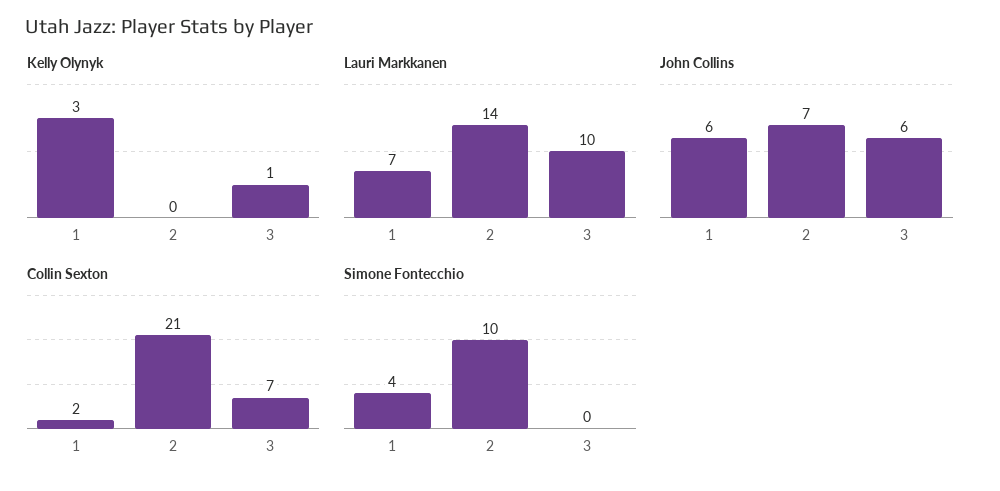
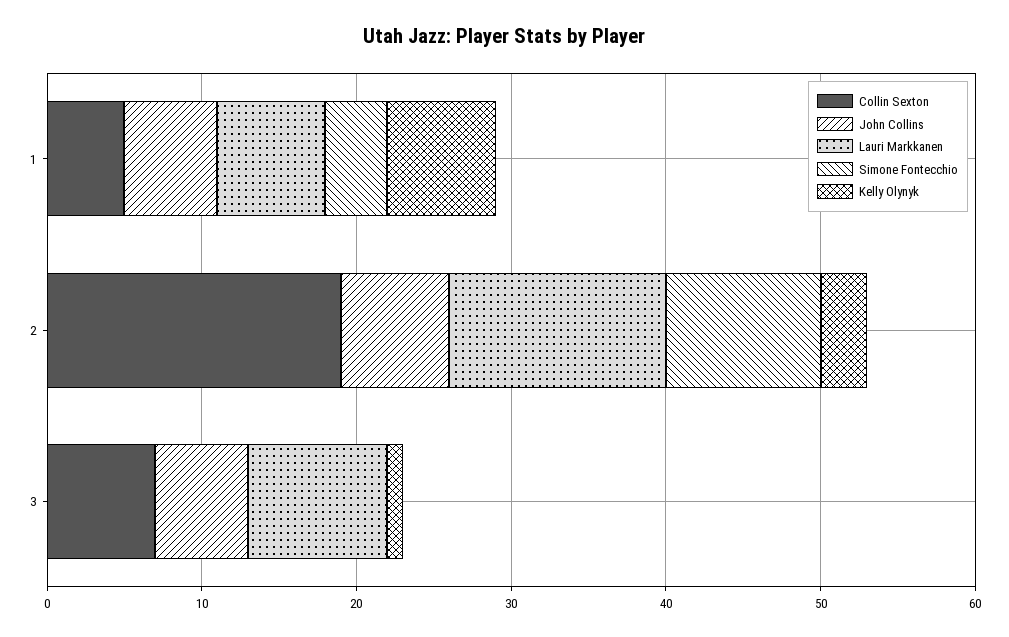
  {
    "Kelly Olynyk": {
-     "1": 3,
+     "1": 7,
-     "2": 0,
+     "2": 3,
      "3": 1
    },
    "Lauri Markkanen": {
      "1": 7,
      "2": 14,
-     "3": 10
+     "3": 9
    },
    "John Collins": {
      "1": 6,
      "2": 7,
      "3": 6
    },
    "Collin Sexton": {
-     "1": 2,
+     "1": 5,
-     "2": 21,
+     "2": 19,
      "3": 7
    },
    "Simone Fontecchio": {
      "1": 4,
      "2": 10,
      "3": 0
    }
  }

